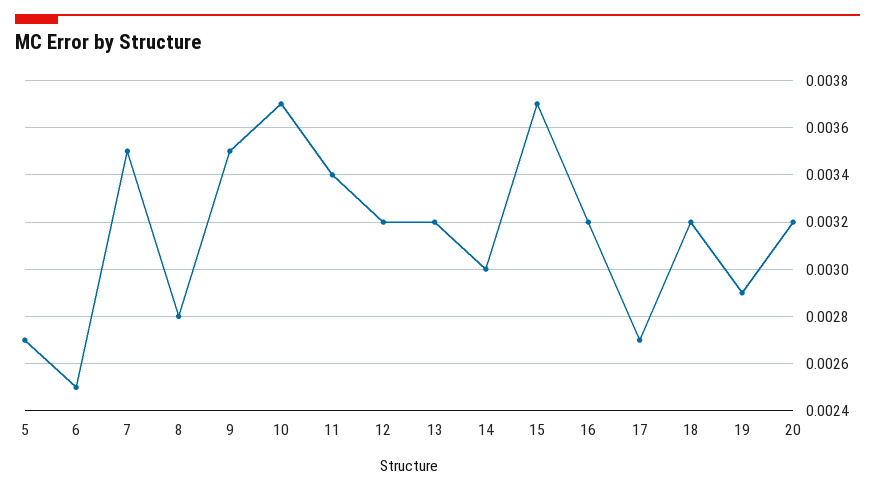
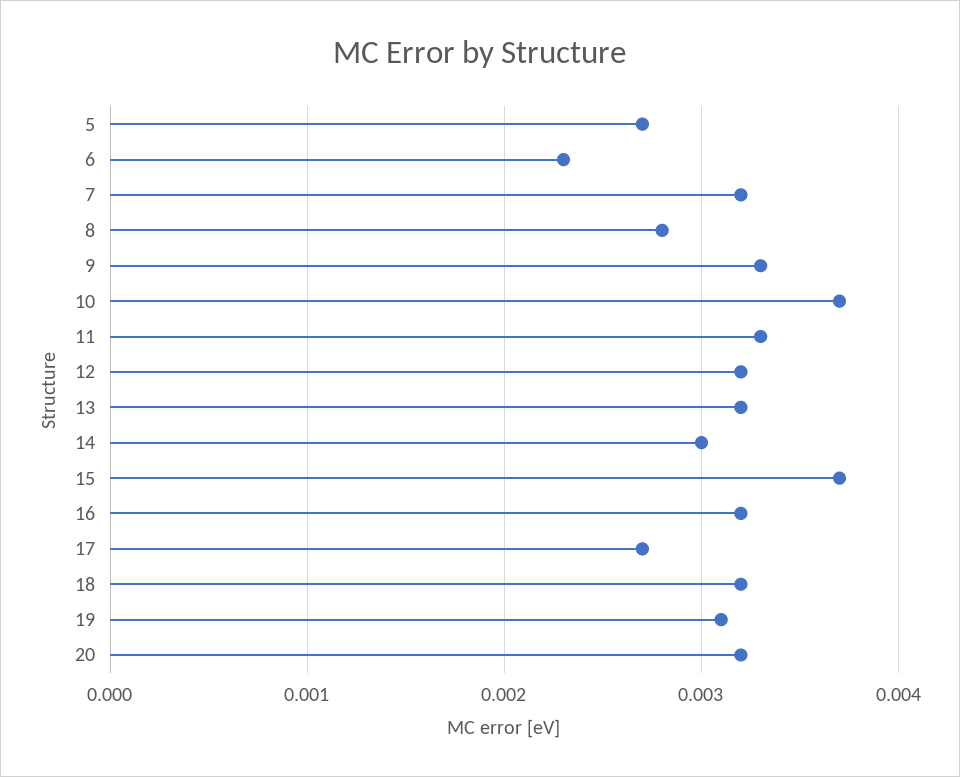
  {
    "5": 0.0027,
-   "6": 0.0025,
+   "6": 0.0023,
-   "7": 0.0035,
+   "7": 0.0032,
    "8": 0.0028,
-   "9": 0.0035,
+   "9": 0.0033,
    "10": 0.0037,
-   "11": 0.0034,
+   "11": 0.0033,
    "12": 0.0032,
    "13": 0.0032,
    "14": 0.003,
    "15": 0.0037,
    "16": 0.0032,
    "17": 0.0027,
    "18": 0.0032,
-   "19": 0.0029,
+   "19": 0.0031,
    "20": 0.0032
  }

